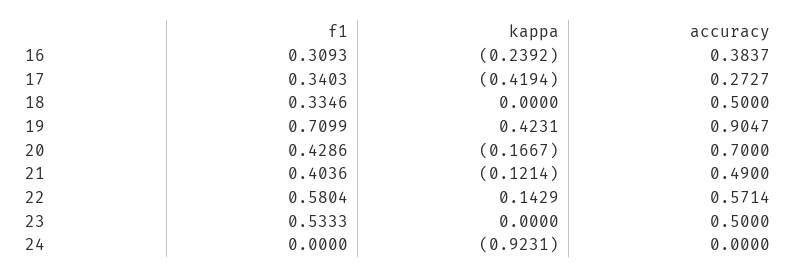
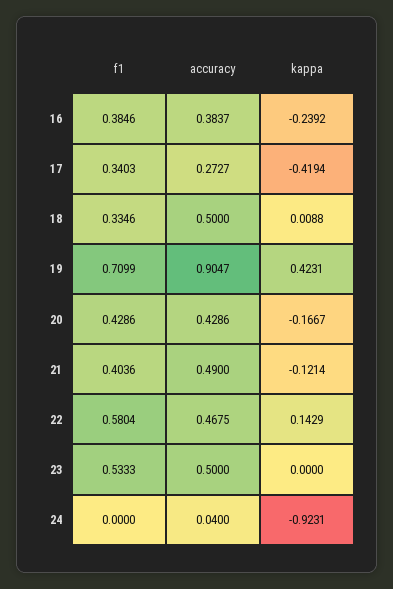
  {
    "f1": {
-     "16": 0.3093,
+     "16": 0.3846,
      "17": 0.3403,
      "18": 0.3346,
      "19": 0.7099,
      "20": 0.4286,
      "21": 0.4036,
      "22": 0.5804,
      "23": 0.5333,
      "24": 0
    },
    "kappa": {
      "16": -0.2392,
      "17": -0.4194,
-     "18": 0,
+     "18": 0.0088,
      "19": 0.4231,
      "20": -0.1667,
      "21": -0.1214,
      "22": 0.1429,
      "23": 0,
      "24": -0.9231
    },
    "accuracy": {
      "16": 0.3837,
      "17": 0.2727,
      "18": 0.5,
      "19": 0.9047,
-     "20": 0.7,
+     "20": 0.4286,
      "21": 0.49,
-     "22": 0.5714,
+     "22": 0.4675,
      "23": 0.5,
-     "24": 0
+     "24": 0.04
    }
  }

